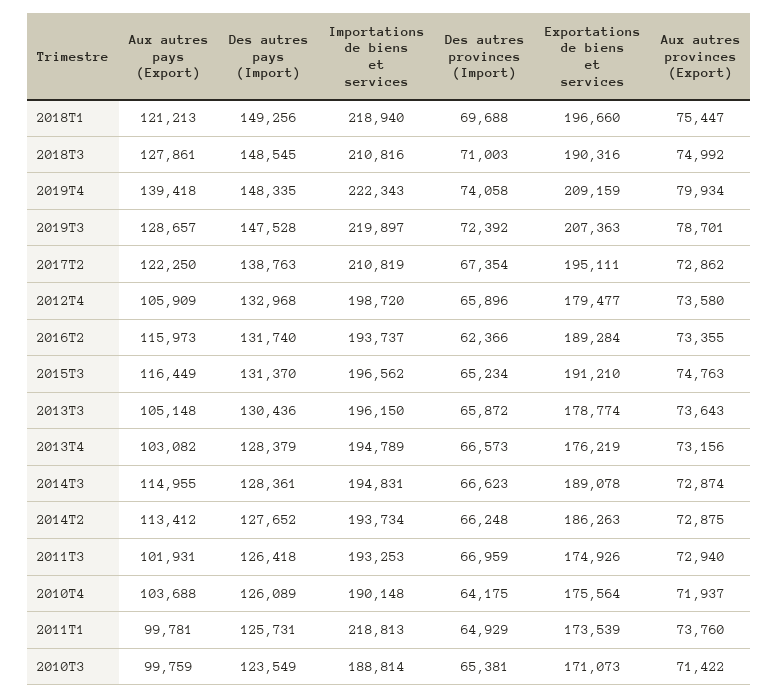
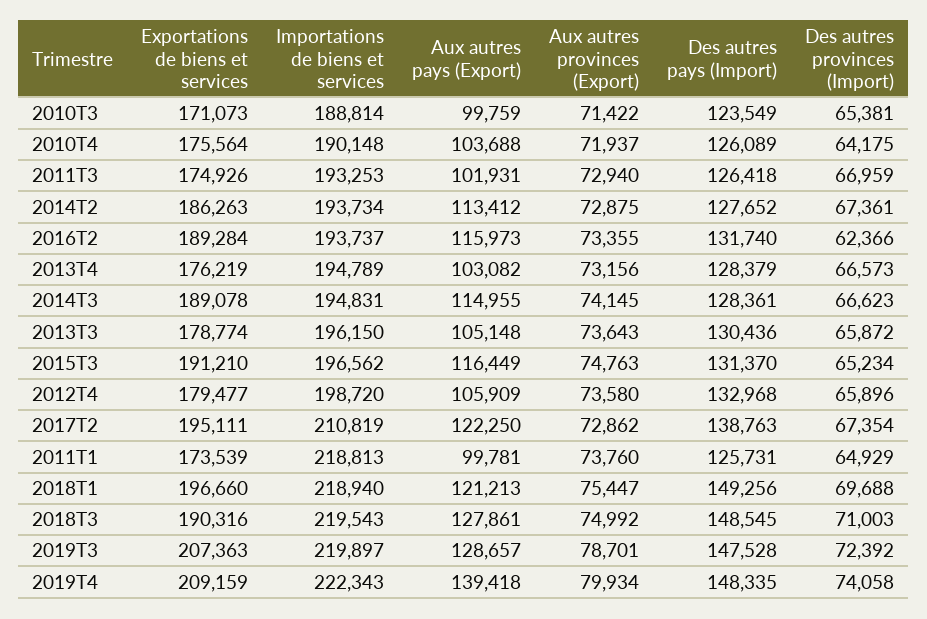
  {
    "Aux autres pays (Export)": {
      "2018T1": 121213,
      "2018T3": 127861,
      "2019T4": 139418,
      "2019T3": 128657,
      "2017T2": 122250,
      "2012T4": 105909,
      "2016T2": 115973,
      "2015T3": 116449,
      "2013T3": 105148,
      "2013T4": 103082,
      "2014T3": 114955,
      "2014T2": 113412,
      "2011T3": 101931,
      "2010T4": 103688,
      "2011T1": 99781,
      "2010T3": 99759
    },
    "Des autres pays (Import)": {
      "2018T1": 149256,
      "2018T3": 148545,
      "2019T4": 148335,
      "2019T3": 147528,
      "2017T2": 138763,
      "2012T4": 132968,
      "2016T2": 131740,
      "2015T3": 131370,
      "2013T3": 130436,
      "2013T4": 128379,
      "2014T3": 128361,
      "2014T2": 127652,
      "2011T3": 126418,
      "2010T4": 126089,
      "2011T1": 125731,
      "2010T3": 123549
    },
    "Importations de biens et services": {
      "2018T1": 218940,
-     "2018T3": 210816,
+     "2018T3": 219543,
      "2019T4": 222343,
      "2019T3": 219897,
      "2017T2": 210819,
      "2012T4": 198720,
      "2016T2": 193737,
      "2015T3": 196562,
      "2013T3": 196150,
      "2013T4": 194789,
      "2014T3": 194831,
      "2014T2": 193734,
      "2011T3": 193253,
      "2010T4": 190148,
      "2011T1": 218813,
      "2010T3": 188814
    },
    "Des autres provinces (Import)": {
      "2018T1": 69688,
      "2018T3": 71003,
      "2019T4": 74058,
      "2019T3": 72392,
      "2017T2": 67354,
      "2012T4": 65896,
      "2016T2": 62366,
      "2015T3": 65234,
      "2013T3": 65872,
      "2013T4": 66573,
      "2014T3": 66623,
-     "2014T2": 66248,
+     "2014T2": 67361,
      "2011T3": 66959,
      "2010T4": 64175,
      "2011T1": 64929,
      "2010T3": 65381
    },
    "Exportations de biens et services": {
      "2018T1": 196660,
      "2018T3": 190316,
      "2019T4": 209159,
      "2019T3": 207363,
      "2017T2": 195111,
      "2012T4": 179477,
      "2016T2": 189284,
      "2015T3": 191210,
      "2013T3": 178774,
      "2013T4": 176219,
      "2014T3": 189078,
      "2014T2": 186263,
      "2011T3": 174926,
      "2010T4": 175564,
      "2011T1": 173539,
      "2010T3": 171073
    },
    "Aux autres provinces (Export)": {
      "2018T1": 75447,
      "2018T3": 74992,
      "2019T4": 79934,
      "2019T3": 78701,
      "2017T2": 72862,
      "2012T4": 73580,
      "2016T2": 73355,
      "2015T3": 74763,
      "2013T3": 73643,
      "2013T4": 73156,
-     "2014T3": 72874,
+     "2014T3": 74145,
      "2014T2": 72875,
      "2011T3": 72940,
      "2010T4": 71937,
      "2011T1": 73760,
      "2010T3": 71422
    }
  }

